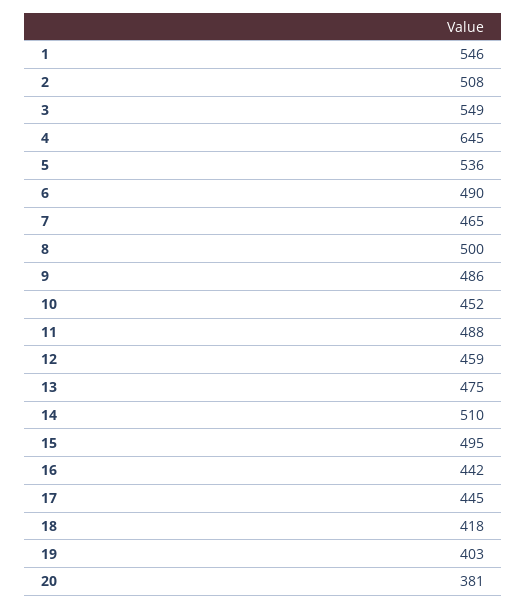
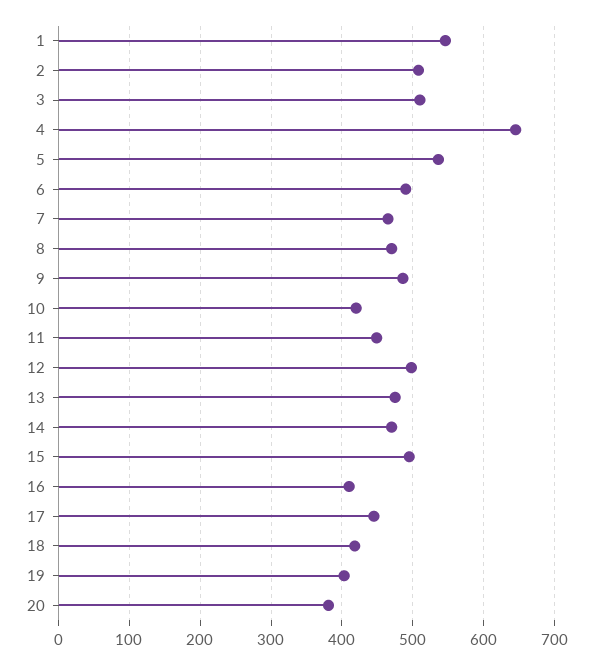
  {
    "1": 546,
    "2": 508,
-   "3": 549,
+   "3": 510,
    "4": 645,
    "5": 536,
    "6": 490,
    "7": 465,
-   "8": 500,
+   "8": 470,
    "9": 486,
-   "10": 452,
+   "10": 420,
-   "11": 488,
+   "11": 450,
-   "12": 459,
+   "12": 500,
    "13": 475,
-   "14": 510,
+   "14": 470,
    "15": 495,
-   "16": 442,
+   "16": 410,
    "17": 445,
    "18": 418,
    "19": 403,
    "20": 381
  }

